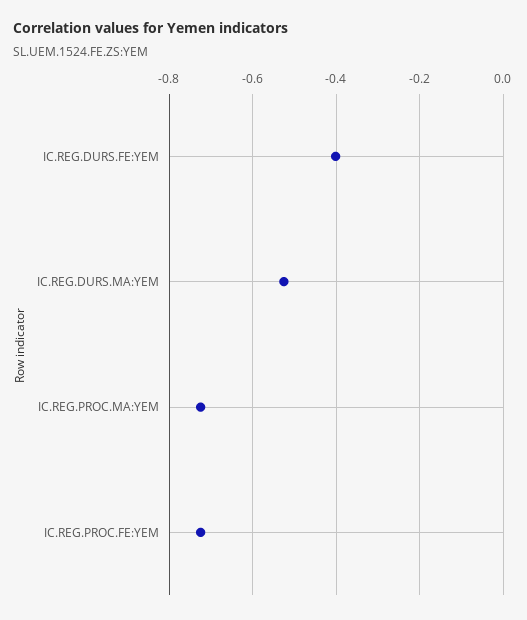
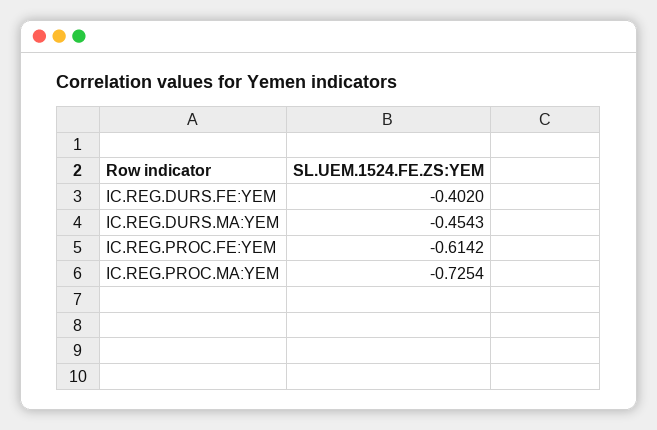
  {
    "IC.REG.DURS.FE:YEM": -0.402,
-   "IC.REG.DURS.MA:YEM": -0.52,
+   "IC.REG.DURS.MA:YEM": -0.4543,
    "IC.REG.PROC.MA:YEM": -0.7254,
-   "IC.REG.PROC.FE:YEM": -0.72
+   "IC.REG.PROC.FE:YEM": -0.6142
  }

